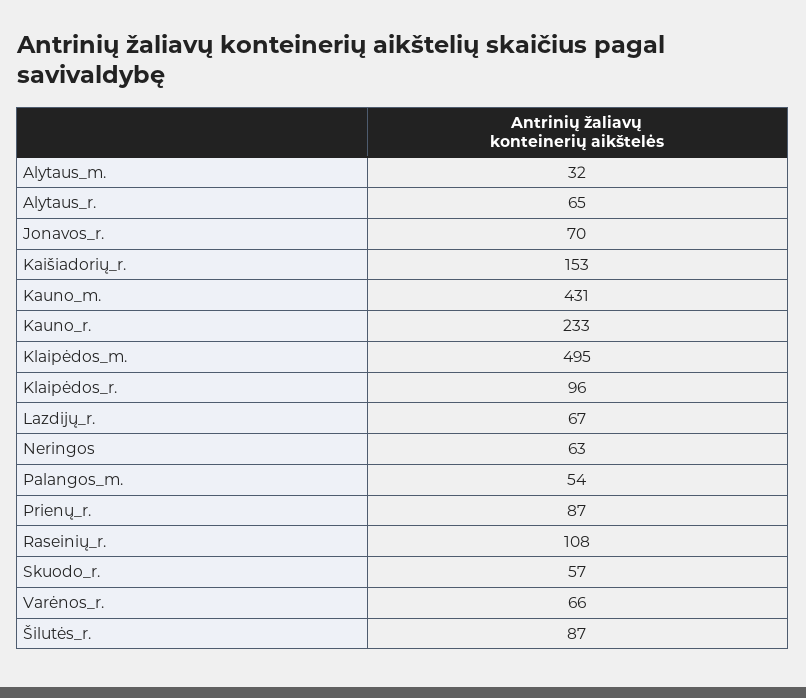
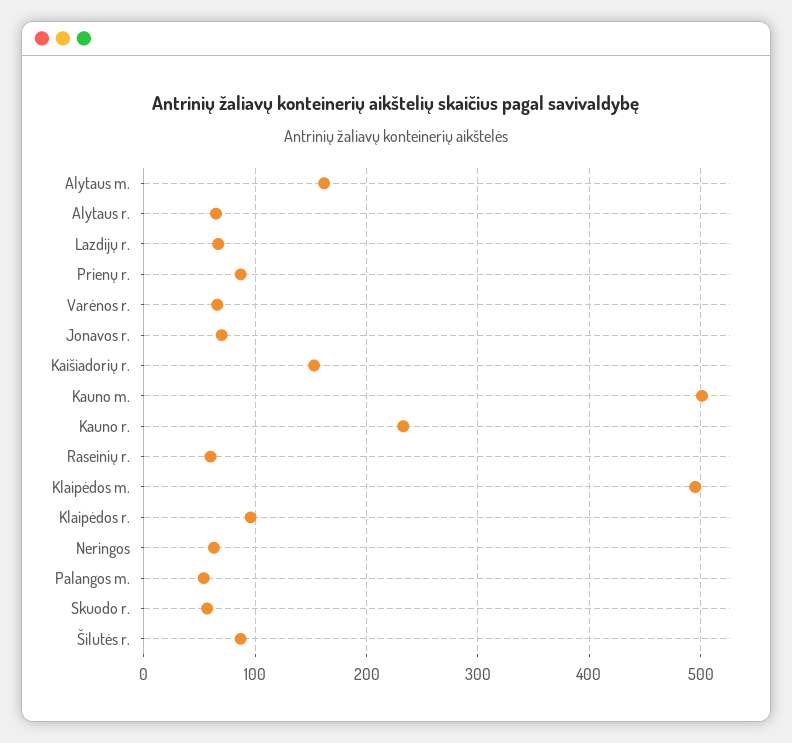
  {
-   "Alytaus_m.": 32,
+   "Alytaus_m.": 160,
    "Alytaus_r.": 65,
    "Jonavos_r.": 70,
    "Kaišiadorių_r.": 153,
-   "Kauno_m.": 431,
+   "Kauno_m.": 500,
    "Kauno_r.": 233,
    "Klaipėdos_m.": 495,
    "Klaipėdos_r.": 96,
    "Lazdijų_r.": 67,
    "Neringos": 63,
    "Palangos_m.": 54,
    "Prienų_r.": 87,
-   "Raseinių_r.": 108,
+   "Raseinių_r.": 60,
    "Skuodo_r.": 57,
    "Varėnos_r.": 66,
    "Šilutės_r.": 87
  }

